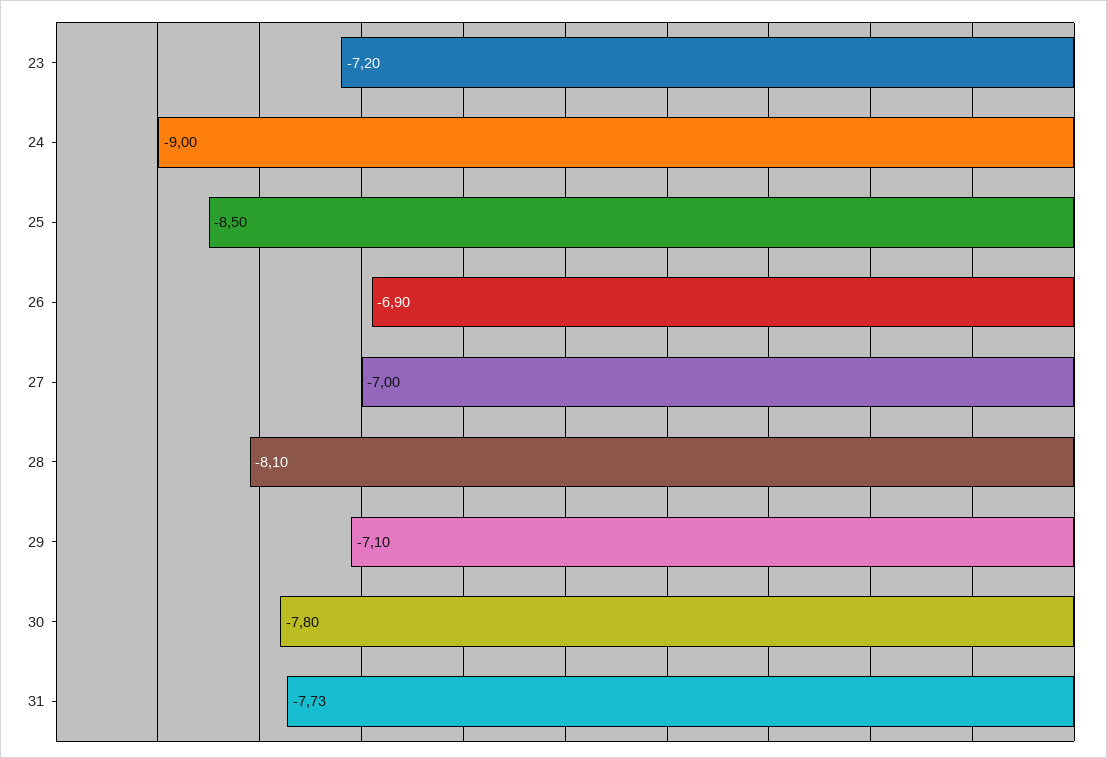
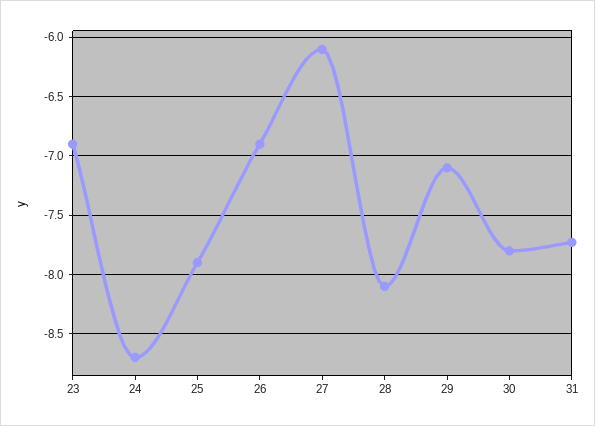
  {
-   "23": -7.2,
+   "23": -6.9,
-   "24": -9,
+   "24": -8.7,
-   "25": -8.5,
+   "25": -7.9,
    "26": -6.9,
-   "27": -7,
+   "27": -6.1,
    "28": -8.1,
    "29": -7.1,
    "30": -7.8,
    "31": -7.73
  }

